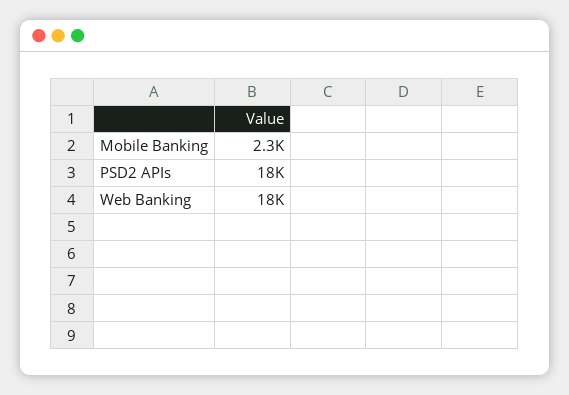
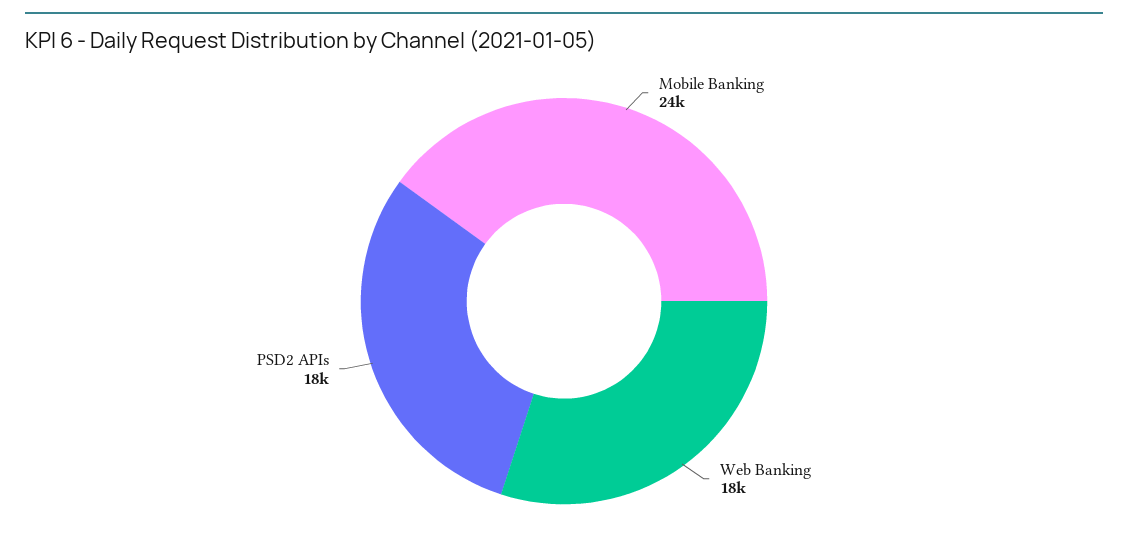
  {
-   "Mobile Banking": 2300,
+   "Mobile Banking": 24000,
    "PSD2 APIs": 18000,
    "Web Banking": 18000
  }

